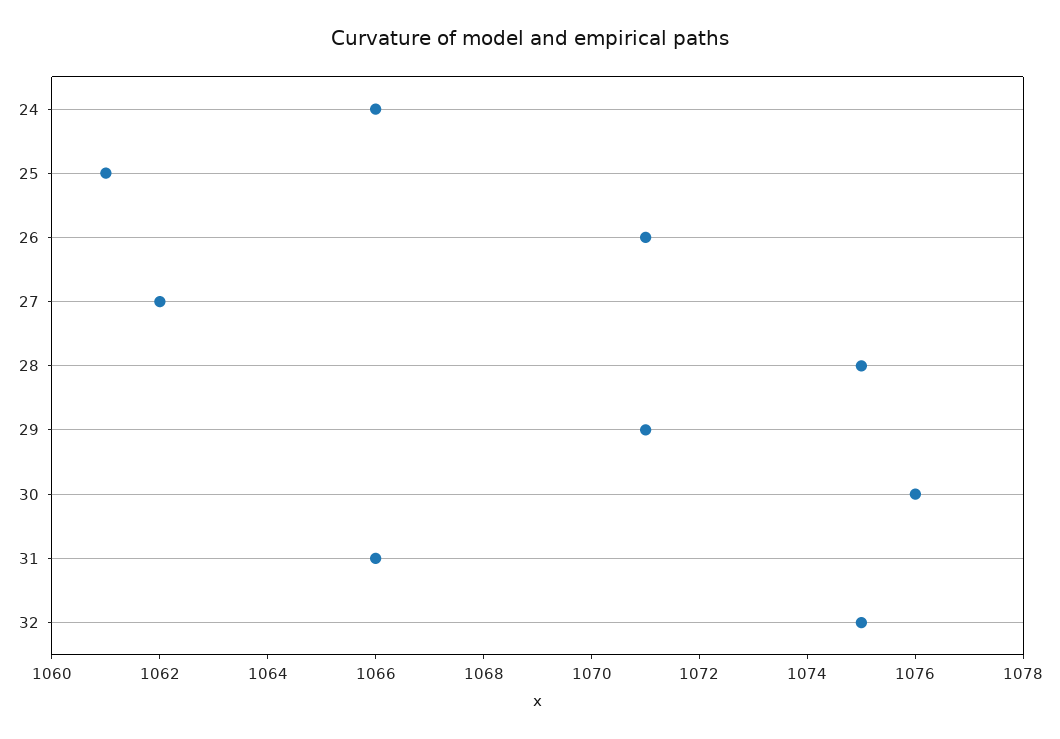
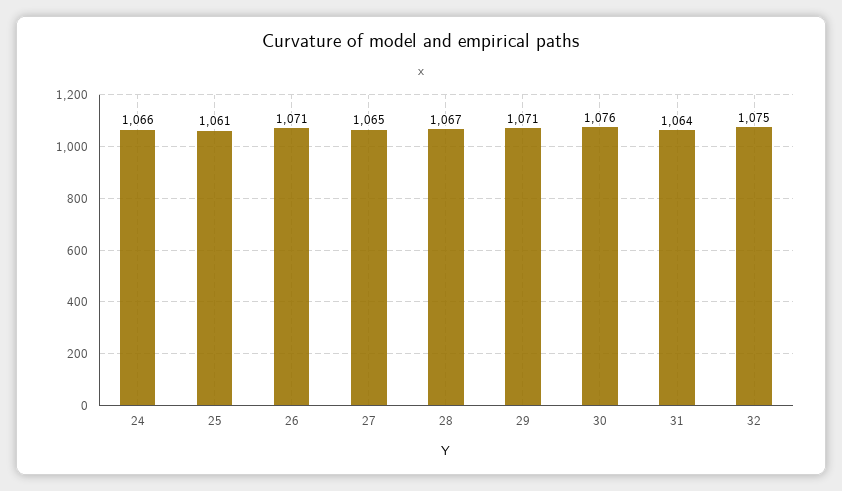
  {
    "24": 1066,
    "25": 1061,
    "26": 1071,
-   "27": 1062,
+   "27": 1065,
-   "28": 1075,
+   "28": 1067,
    "29": 1071,
    "30": 1076,
-   "31": 1066,
+   "31": 1064,
    "32": 1075
  }

